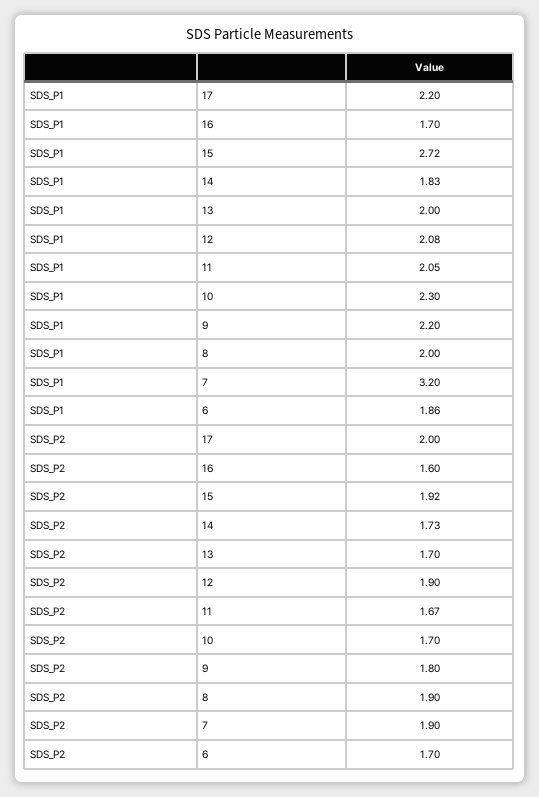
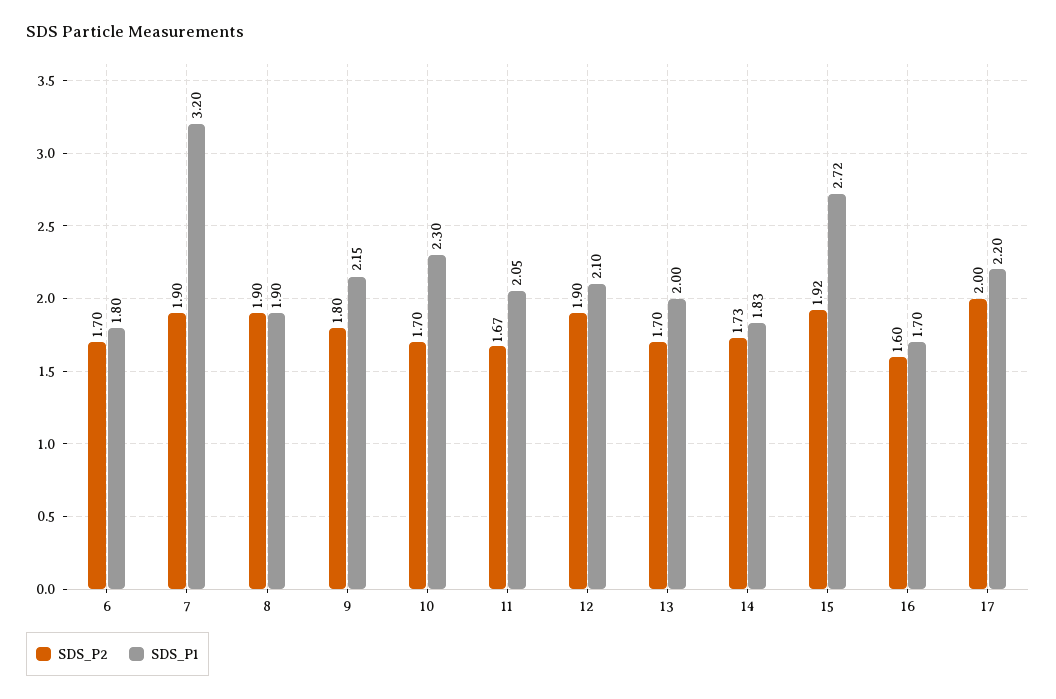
  {
    "SDS_P1": {
      "17": 2.2,
      "16": 1.7,
      "15": 2.72,
      "14": 1.83,
      "13": 2,
-     "12": 2.08,
+     "12": 2.1,
      "11": 2.05,
      "10": 2.3,
-     "9": 2.2,
+     "9": 2.15,
-     "8": 2,
+     "8": 1.9,
      "7": 3.2,
-     "6": 1.86
+     "6": 1.8
    },
    "SDS_P2": {
      "17": 2,
      "16": 1.6,
      "15": 1.92,
      "14": 1.73,
      "13": 1.7,
      "12": 1.9,
      "11": 1.67,
      "10": 1.7,
      "9": 1.8,
      "8": 1.9,
      "7": 1.9,
      "6": 1.7
    }
  }

